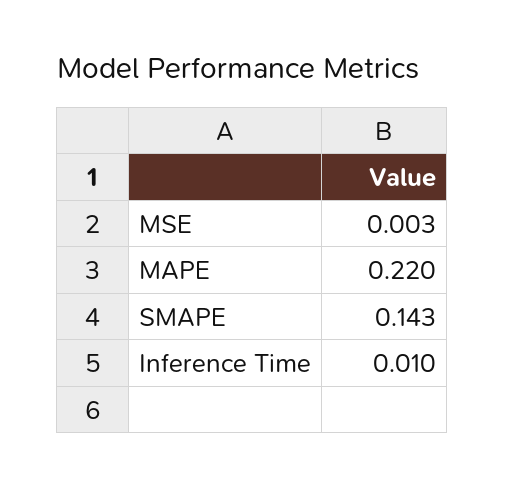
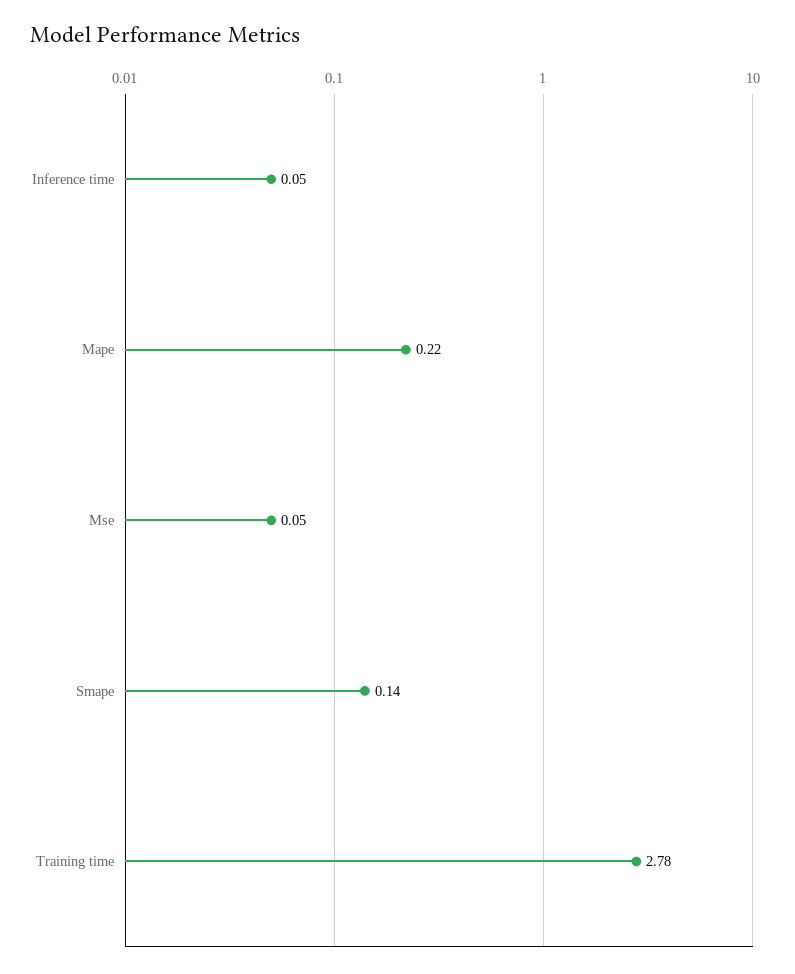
  {
-   "MSE": 0.003,
+   "MSE": 0.05,
    "MAPE": 0.22,
    "SMAPE": 0.143,
-   "Inference Time": 0.01
+   "Inference Time": 0.05,
+   "Training time": 2.78
  }

